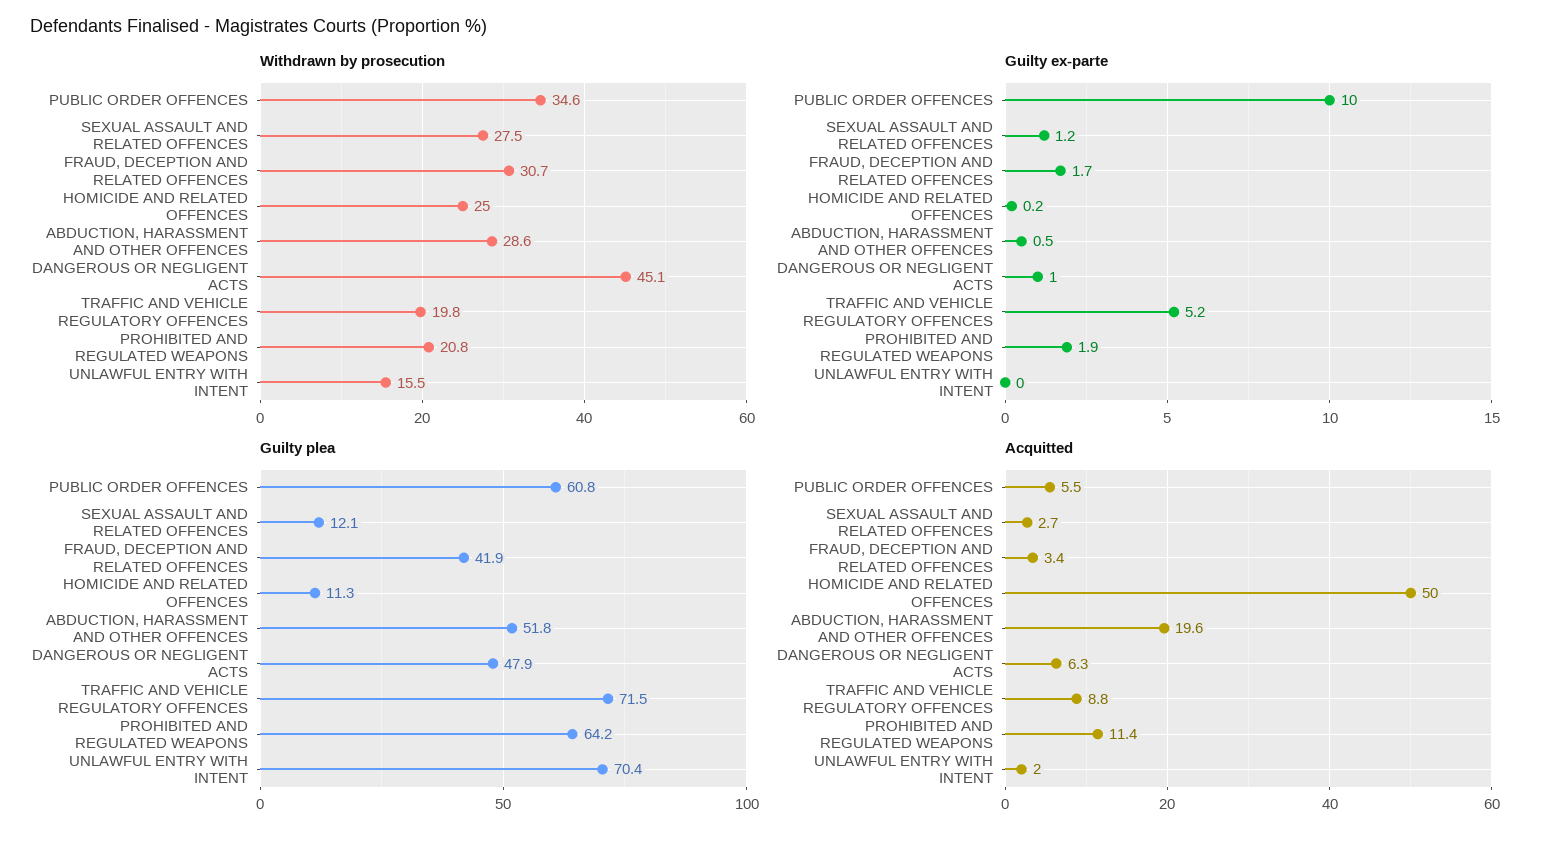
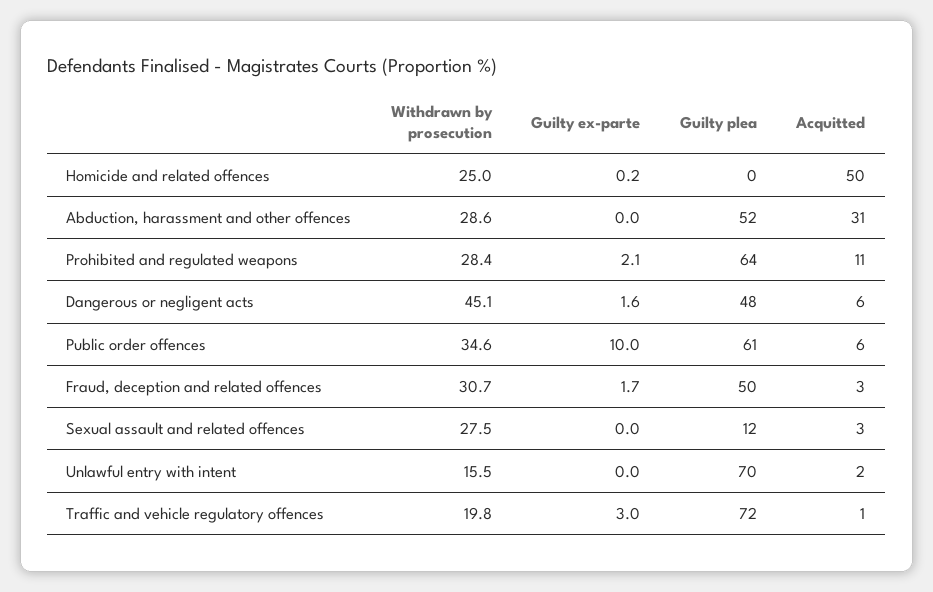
  {
    "Withdrawn by prosecution": {
      "PUBLIC ORDER OFFENCES": 34.6,
      "SEXUAL ASSAULT AND RELATED OFFENCES": 27.5,
      "FRAUD, DECEPTION AND RELATED OFFENCES": 30.7,
      "HOMICIDE AND RELATED OFFENCES": 25,
      "ABDUCTION, HARASSMENT AND OTHER OFFENCES": 28.6,
      "DANGEROUS OR NEGLIGENT ACTS": 45.1,
      "TRAFFIC AND VEHICLE REGULATORY OFFENCES": 19.8,
-     "PROHIBITED AND REGULATED WEAPONS": 20.8,
+     "PROHIBITED AND REGULATED WEAPONS": 28.4,
      "UNLAWFUL ENTRY WITH INTENT": 15.5
    },
    "Guilty ex-parte": {
      "PUBLIC ORDER OFFENCES": 10,
-     "SEXUAL ASSAULT AND RELATED OFFENCES": 1.2,
+     "SEXUAL ASSAULT AND RELATED OFFENCES": 0,
      "FRAUD, DECEPTION AND RELATED OFFENCES": 1.7,
      "HOMICIDE AND RELATED OFFENCES": 0.2,
-     "ABDUCTION, HARASSMENT AND OTHER OFFENCES": 0.5,
+     "ABDUCTION, HARASSMENT AND OTHER OFFENCES": 0,
-     "DANGEROUS OR NEGLIGENT ACTS": 1,
+     "DANGEROUS OR NEGLIGENT ACTS": 1.6,
-     "TRAFFIC AND VEHICLE REGULATORY OFFENCES": 5.2,
+     "TRAFFIC AND VEHICLE REGULATORY OFFENCES": 3,
-     "PROHIBITED AND REGULATED WEAPONS": 1.9,
+     "PROHIBITED AND REGULATED WEAPONS": 2.1,
      "UNLAWFUL ENTRY WITH INTENT": 0
    },
    "Guilty plea": {
      "PUBLIC ORDER OFFENCES": 60.8,
      "SEXUAL ASSAULT AND RELATED OFFENCES": 12.1,
-     "FRAUD, DECEPTION AND RELATED OFFENCES": 41.9,
+     "FRAUD, DECEPTION AND RELATED OFFENCES": 50,
-     "HOMICIDE AND RELATED OFFENCES": 11.3,
+     "HOMICIDE AND RELATED OFFENCES": 0,
      "ABDUCTION, HARASSMENT AND OTHER OFFENCES": 51.8,
      "DANGEROUS OR NEGLIGENT ACTS": 47.9,
      "TRAFFIC AND VEHICLE REGULATORY OFFENCES": 71.5,
      "PROHIBITED AND REGULATED WEAPONS": 64.2,
      "UNLAWFUL ENTRY WITH INTENT": 70.4
    },
    "Acquitted": {
      "PUBLIC ORDER OFFENCES": 5.5,
      "SEXUAL ASSAULT AND RELATED OFFENCES": 2.7,
      "FRAUD, DECEPTION AND RELATED OFFENCES": 3.4,
      "HOMICIDE AND RELATED OFFENCES": 50,
-     "ABDUCTION, HARASSMENT AND OTHER OFFENCES": 19.6,
+     "ABDUCTION, HARASSMENT AND OTHER OFFENCES": 31,
      "DANGEROUS OR NEGLIGENT ACTS": 6.3,
-     "TRAFFIC AND VEHICLE REGULATORY OFFENCES": 8.8,
+     "TRAFFIC AND VEHICLE REGULATORY OFFENCES": 1,
      "PROHIBITED AND REGULATED WEAPONS": 11.4,
      "UNLAWFUL ENTRY WITH INTENT": 2
    }
  }

